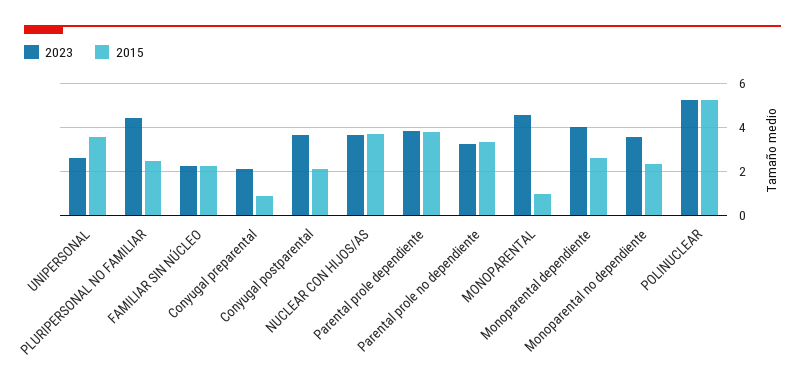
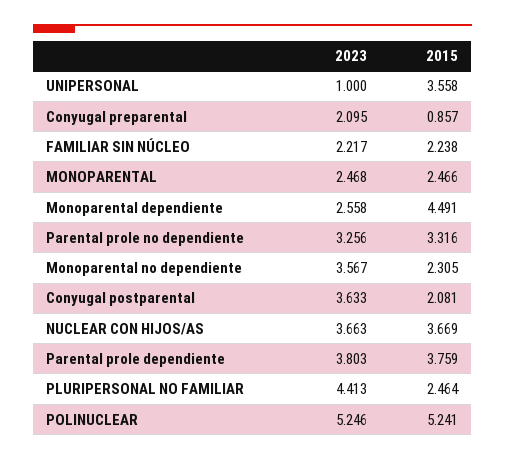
  {
    "2023": {
-     "UNIPERSONAL": 2.5,
+     "UNIPERSONAL": 1,
      "PLURIPERSONAL NO FAMILIAR": 4.413,
      "FAMILIAR SIN NÚCLEO": 2.217,
      "Conyugal preparental": 2.095,
      "Conyugal postparental": 3.633,
      "NUCLEAR CON HIJOS/AS": 3.663,
      "Parental prole dependiente": 3.803,
      "Parental prole no dependiente": 3.256,
-     "MONOPARENTAL": 4.5,
+     "MONOPARENTAL": 2.468,
-     "Monoparental dependiente": 4,
+     "Monoparental dependiente": 2.558,
      "Monoparental no dependiente": 3.567,
      "POLINUCLEAR": 5.246
    },
    "2015": {
      "UNIPERSONAL": 3.558,
      "PLURIPERSONAL NO FAMILIAR": 2.464,
      "FAMILIAR SIN NÚCLEO": 2.238,
      "Conyugal preparental": 0.857,
      "Conyugal postparental": 2.081,
      "NUCLEAR CON HIJOS/AS": 3.669,
      "Parental prole dependiente": 3.759,
      "Parental prole no dependiente": 3.316,
-     "MONOPARENTAL": 1,
+     "MONOPARENTAL": 2.466,
-     "Monoparental dependiente": 2.5,
+     "Monoparental dependiente": 4.491,
      "Monoparental no dependiente": 2.305,
      "POLINUCLEAR": 5.241
    }
  }

